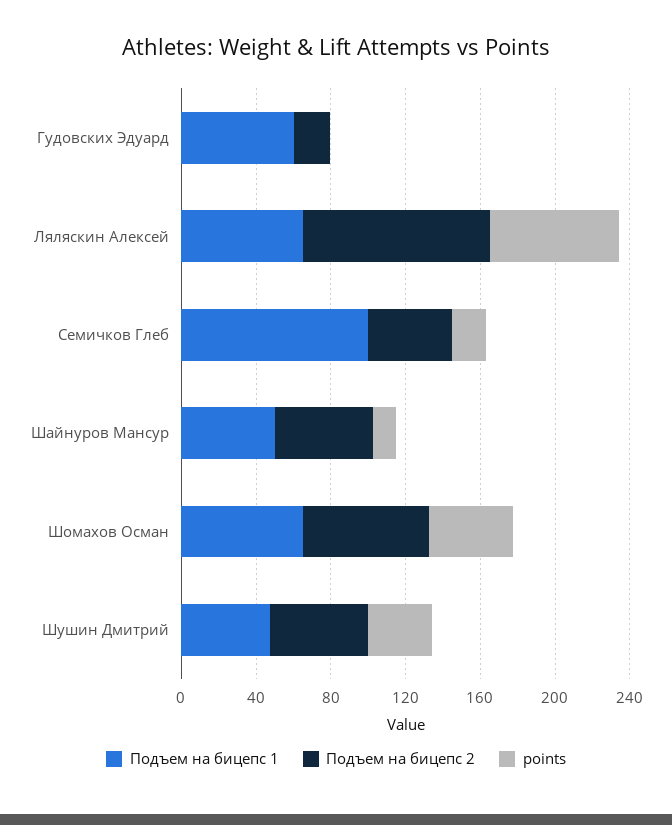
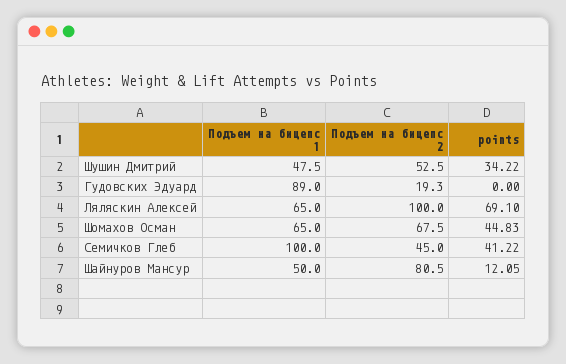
  {
    "Подъем на бицепс 1": {
-     "Гудовских Эдуард": 60,
+     "Гудовских Эдуард": 89,
      "Ляляскин Алексей": 65,
      "Семичков Глеб": 100,
      "Шайнуров Мансур": 50,
      "Шомахов Осман": 65,
      "Шушин Дмитрий": 47.5
    },
    "Подъем на бицепс 2": {
      "Гудовских Эдуард": 19.3,
      "Ляляскин Алексей": 100,
      "Семичков Глеб": 45,
-     "Шайнуров Мансур": 50,
+     "Шайнуров Мансур": 80.5,
      "Шомахов Осман": 67.5,
      "Шушин Дмитрий": 52.5
    },
    "points": {
      "Гудовских Эдуард": 0,
      "Ляляскин Алексей": 69.1,
-     "Семичков Глеб": 20,
+     "Семичков Глеб": 41.22,
      "Шайнуров Мансур": 12.05,
      "Шомахов Осман": 44.83,
      "Шушин Дмитрий": 34.22
    }
  }

